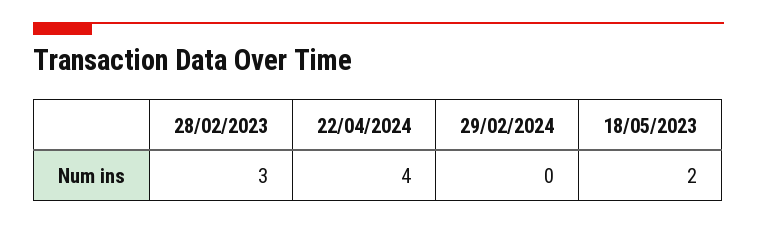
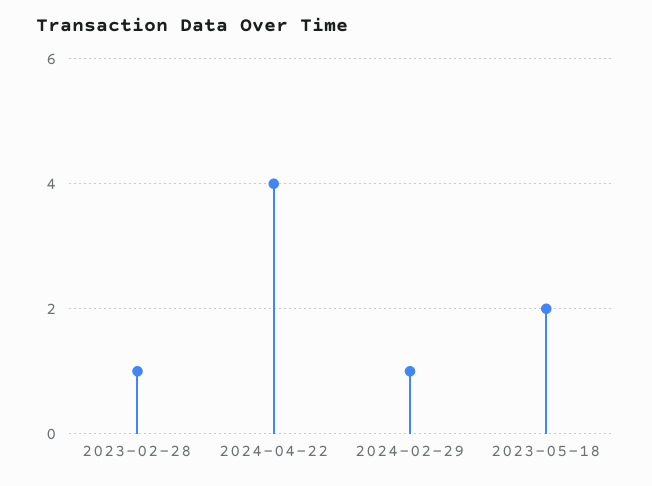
  {
-   "28/02/2023": 3,
+   "28/02/2023": 1,
    "22/04/2024": 4,
-   "29/02/2024": 0,
+   "29/02/2024": 1,
    "18/05/2023": 2
  }

